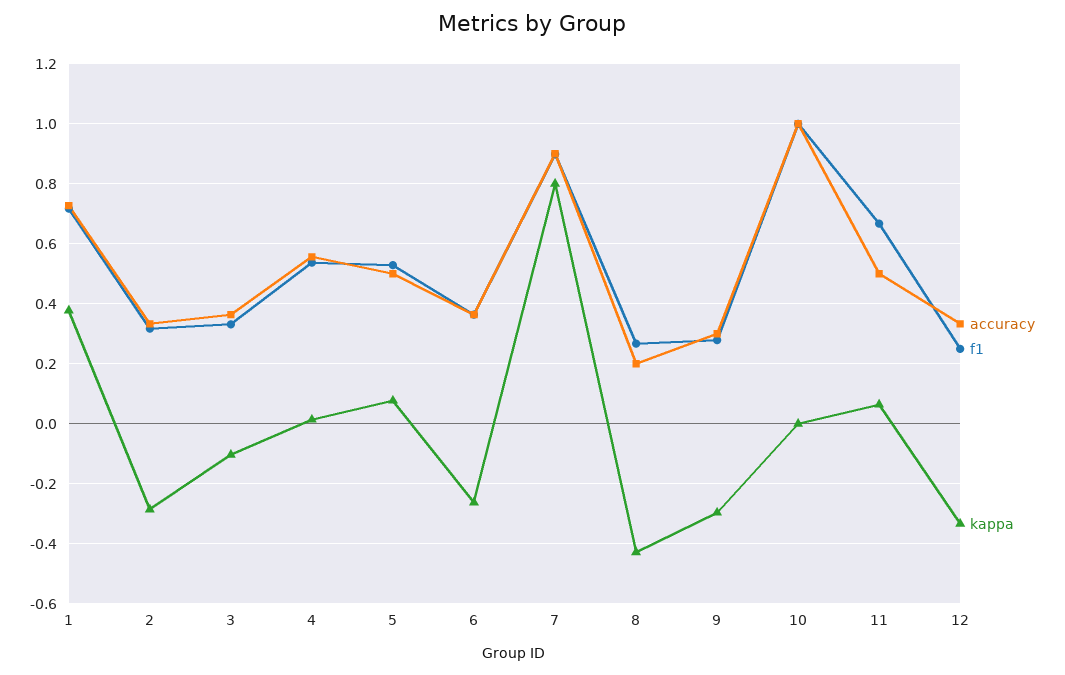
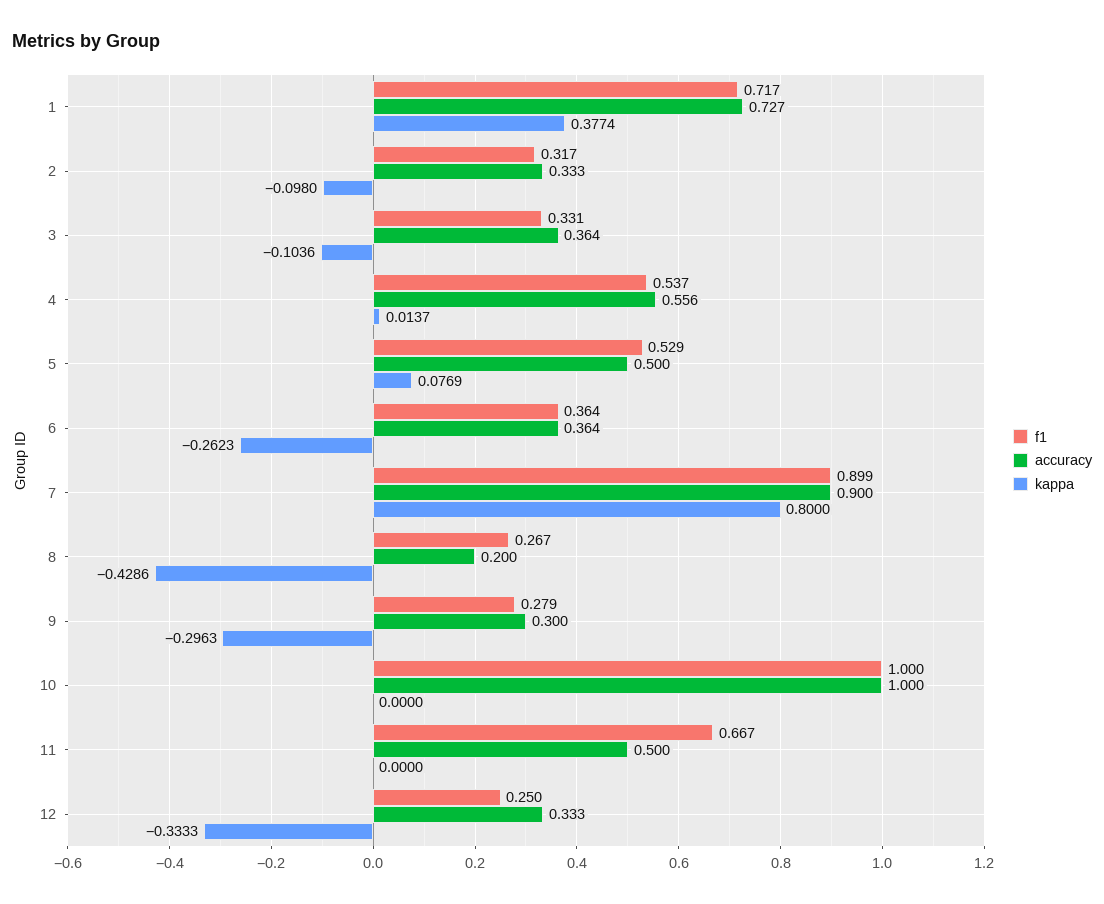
  {
    "accuracy": {
      "1": 0.727,
      "2": 0.333,
      "3": 0.364,
      "4": 0.556,
      "5": 0.5,
      "6": 0.364,
      "7": 0.9,
      "8": 0.2,
      "9": 0.3,
      "10": 1,
      "11": 0.5,
      "12": 0.333
    },
    "f1": {
      "1": 0.717,
      "2": 0.317,
      "3": 0.331,
      "4": 0.537,
      "5": 0.529,
      "6": 0.364,
      "7": 0.899,
      "8": 0.267,
      "9": 0.279,
      "10": 1,
      "11": 0.667,
      "12": 0.25
    },
    "kappa": {
      "1": 0.3774,
-     "2": -0.28,
+     "2": -0.098,
      "3": -0.1036,
      "4": 0.0137,
      "5": 0.0769,
      "6": -0.2623,
      "7": 0.8,
      "8": -0.4286,
      "9": -0.2963,
      "10": 0,
-     "11": 0.06,
+     "11": 0,
      "12": -0.3333
    }
  }

